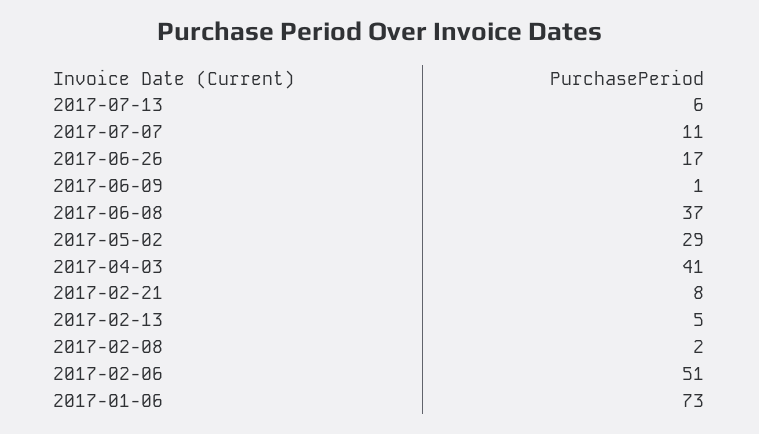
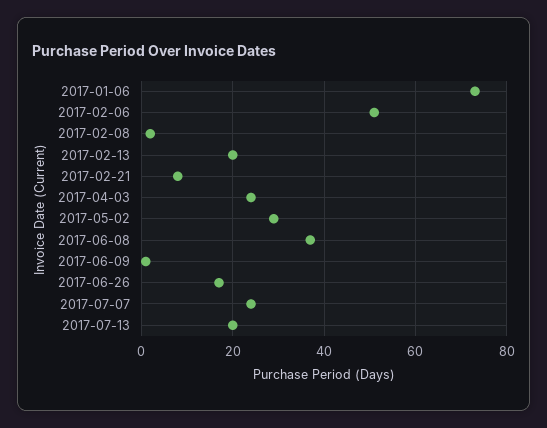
  {
-   "2017-07-13": 6,
+   "2017-07-13": 20,
-   "2017-07-07": 11,
+   "2017-07-07": 25,
    "2017-06-26": 17,
    "2017-06-09": 1,
    "2017-06-08": 37,
    "2017-05-02": 29,
-   "2017-04-03": 41,
+   "2017-04-03": 25,
    "2017-02-21": 8,
-   "2017-02-13": 5,
+   "2017-02-13": 20,
    "2017-02-08": 2,
    "2017-02-06": 51,
    "2017-01-06": 73
  }

